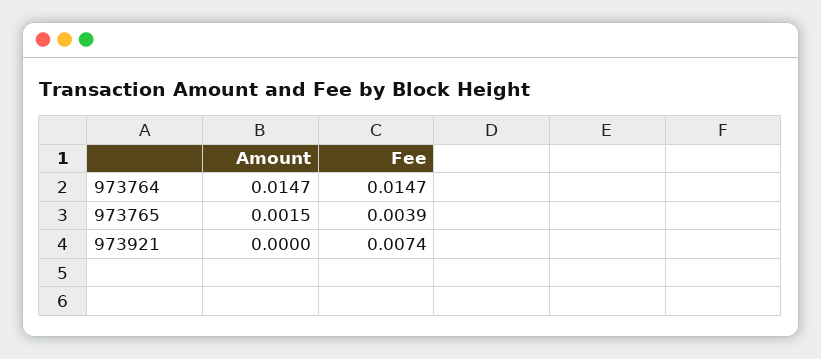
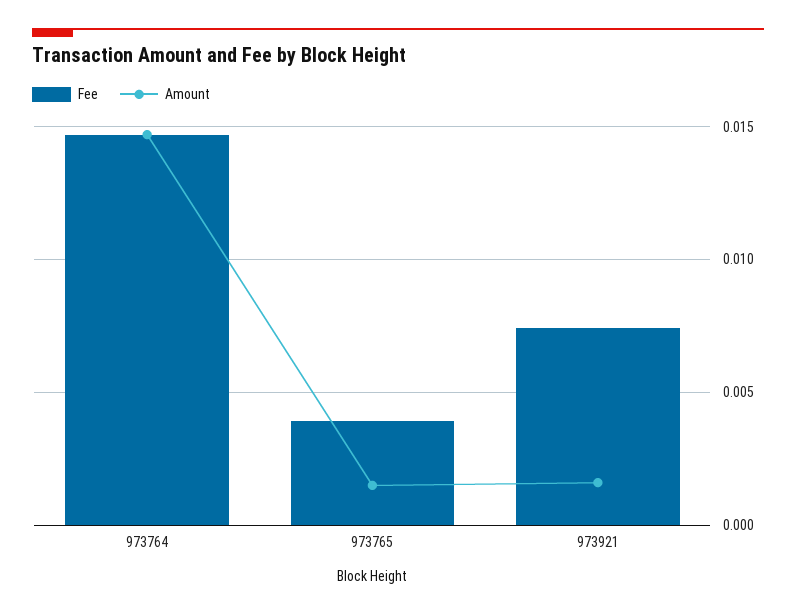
  {
    "Amount": {
      "973764": 0.0147,
      "973765": 0.0015,
-     "973921": 0
+     "973921": 0.0015
    },
    "Fee": {
      "973764": 0.0147,
      "973765": 0.0039,
      "973921": 0.0074
    }
  }

